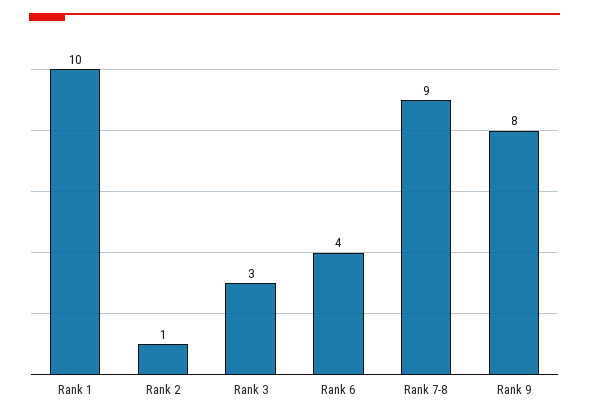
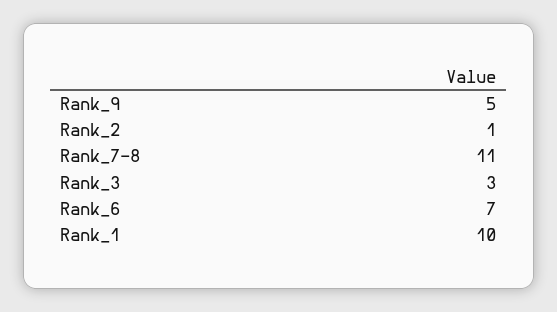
  {
    "Rank 1": 10,
    "Rank 2": 1,
    "Rank 3": 3,
-   "Rank 6": 4,
+   "Rank 6": 7,
-   "Rank 7-8": 9,
+   "Rank 7-8": 11,
-   "Rank 9": 8
+   "Rank 9": 5
  }

